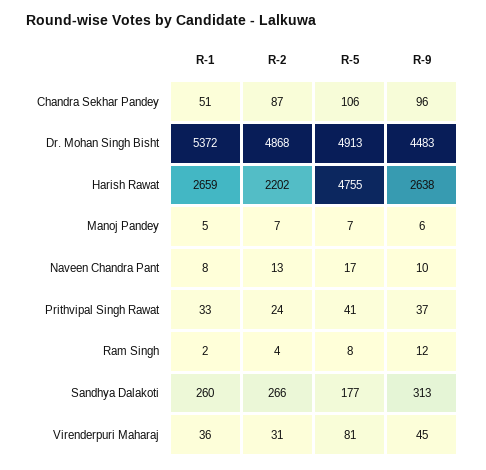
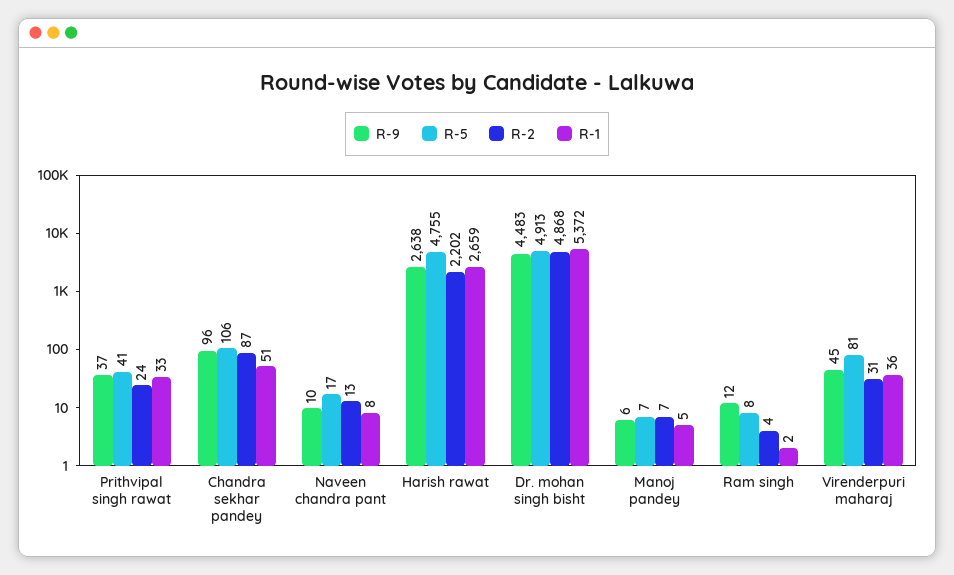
  {
    "R-1": {
      "Chandra Sekhar Pandey": 51,
      "Dr. Mohan Singh Bisht": 5372,
      "Harish Rawat": 2659,
      "Manoj Pandey": 5,
      "Naveen Chandra Pant": 8,
      "Prithvipal Singh Rawat": 33,
      "Ram Singh": 2,
-     "Sandhya Dalakoti": 260,
      "Virenderpuri Maharaj": 36
    },
    "R-2": {
      "Chandra Sekhar Pandey": 87,
      "Dr. Mohan Singh Bisht": 4868,
      "Harish Rawat": 2202,
      "Manoj Pandey": 7,
      "Naveen Chandra Pant": 13,
      "Prithvipal Singh Rawat": 24,
      "Ram Singh": 4,
-     "Sandhya Dalakoti": 266,
      "Virenderpuri Maharaj": 31
    },
    "R-5": {
      "Chandra Sekhar Pandey": 106,
      "Dr. Mohan Singh Bisht": 4913,
      "Harish Rawat": 4755,
      "Manoj Pandey": 7,
      "Naveen Chandra Pant": 17,
      "Prithvipal Singh Rawat": 41,
      "Ram Singh": 8,
-     "Sandhya Dalakoti": 177,
      "Virenderpuri Maharaj": 81
    },
    "R-9": {
      "Chandra Sekhar Pandey": 96,
      "Dr. Mohan Singh Bisht": 4483,
      "Harish Rawat": 2638,
      "Manoj Pandey": 6,
      "Naveen Chandra Pant": 10,
      "Prithvipal Singh Rawat": 37,
      "Ram Singh": 12,
-     "Sandhya Dalakoti": 313,
      "Virenderpuri Maharaj": 45
    }
  }

